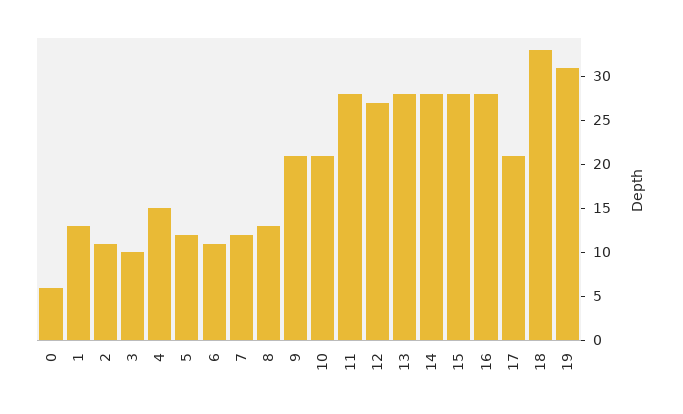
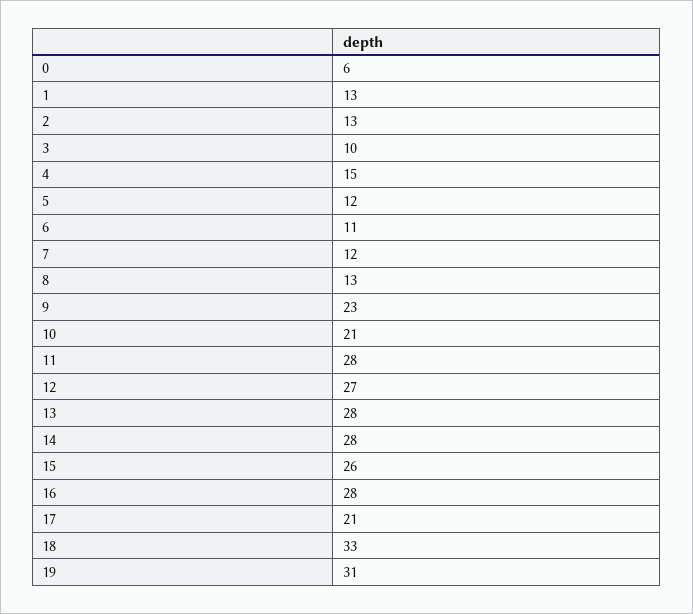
  {
    "0": 6,
    "1": 13,
-   "2": 11,
+   "2": 13,
    "3": 10,
    "4": 15,
    "5": 12,
    "6": 11,
    "7": 12,
    "8": 13,
-   "9": 21,
+   "9": 23,
    "10": 21,
    "11": 28,
    "12": 27,
    "13": 28,
    "14": 28,
-   "15": 28,
+   "15": 26,
    "16": 28,
    "17": 21,
    "18": 33,
    "19": 31
  }

